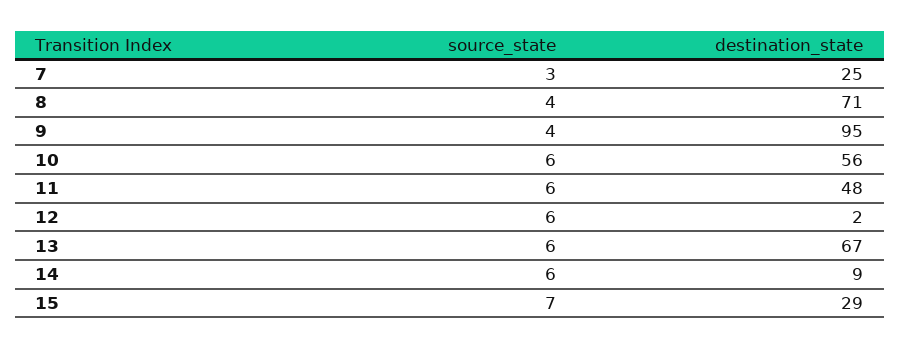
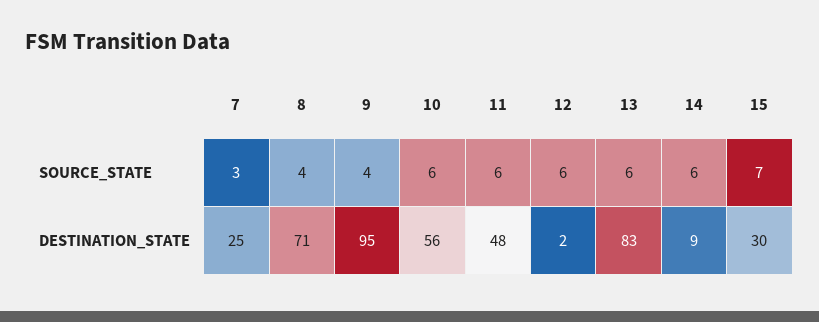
  {
    "source_state": {
      "7": 3,
      "8": 4,
      "9": 4,
      "10": 6,
      "11": 6,
      "12": 6,
      "13": 6,
      "14": 6,
      "15": 7
    },
    "destination_state": {
      "7": 25,
      "8": 71,
      "9": 95,
      "10": 56,
      "11": 48,
      "12": 2,
-     "13": 67,
+     "13": 83,
      "14": 9,
-     "15": 29
+     "15": 30
    }
  }

